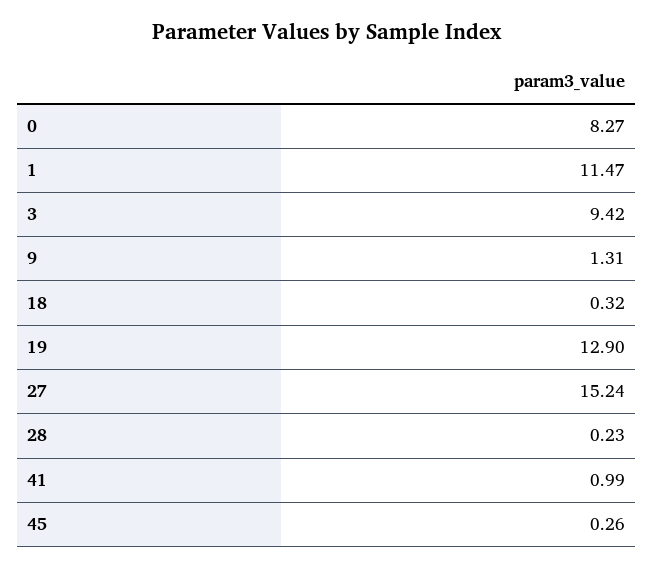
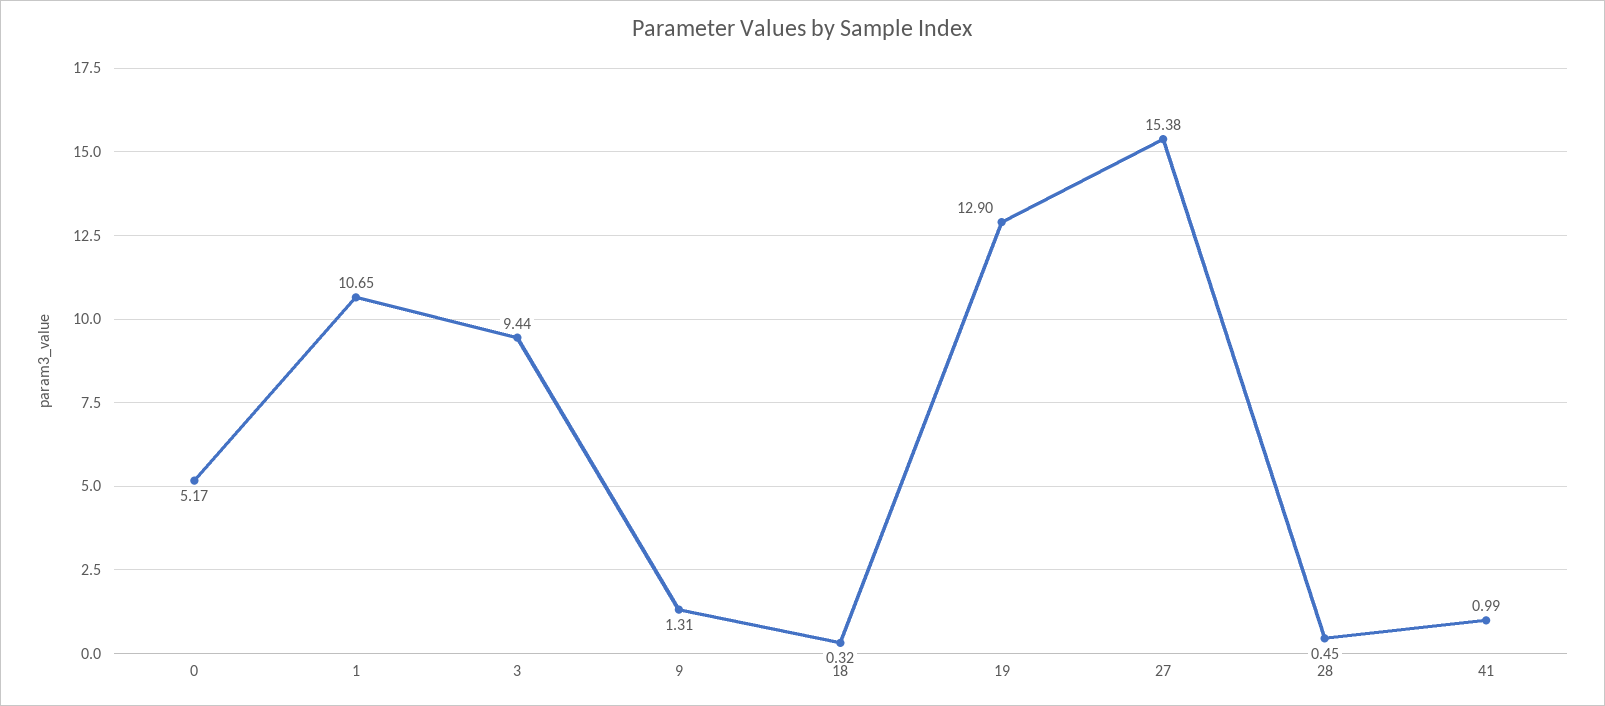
  {
-   "0": 8.27,
+   "0": 5.17,
-   "1": 11.47,
+   "1": 10.65,
-   "3": 9.42,
+   "3": 9.44,
    "9": 1.31,
    "18": 0.32,
    "19": 12.9,
-   "27": 15.24,
+   "27": 15.38,
-   "28": 0.23,
+   "28": 0.45,
-   "41": 0.99,
+   "41": 0.99
-   "45": 0.26
  }

